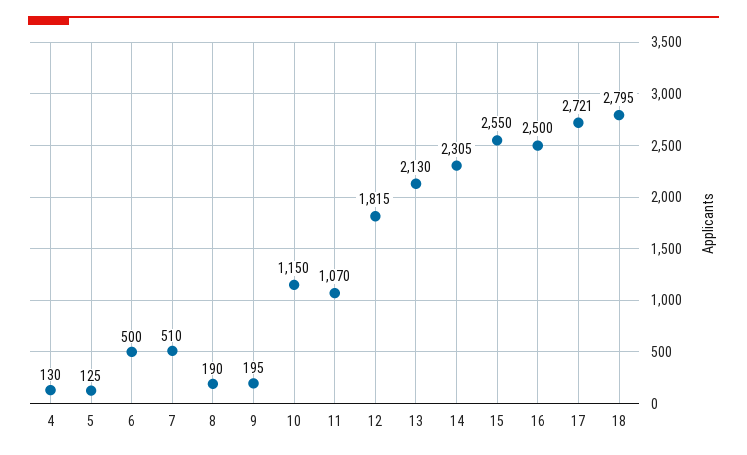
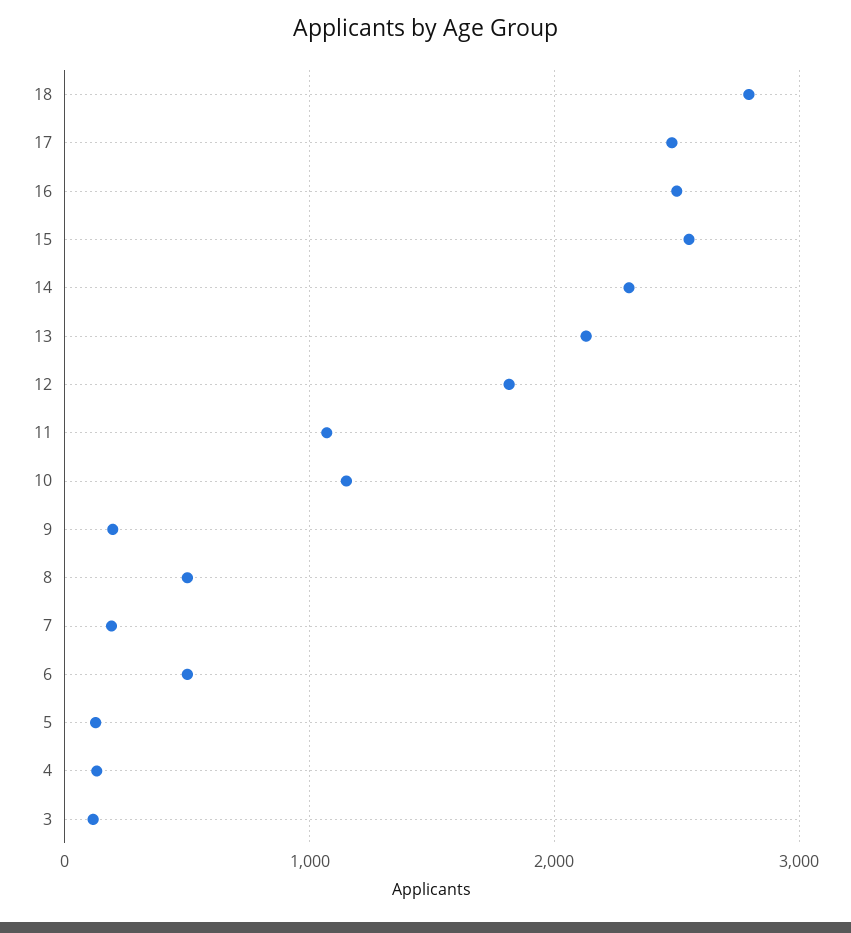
  {
    "4": 130,
    "5": 125,
    "6": 500,
-   "7": 510,
+   "7": 200,
-   "8": 190,
+   "8": 500,
    "9": 195,
    "10": 1150,
    "11": 1070,
    "12": 1815,
    "13": 2130,
    "14": 2305,
    "15": 2550,
    "16": 2500,
-   "17": 2721,
+   "17": 2500,
-   "18": 2795
+   "18": 2795,
+   "3": 100
  }

